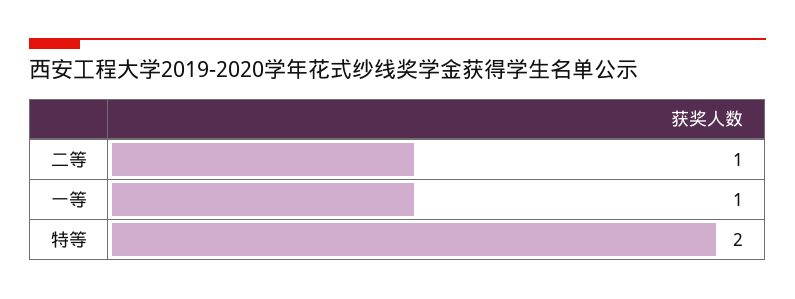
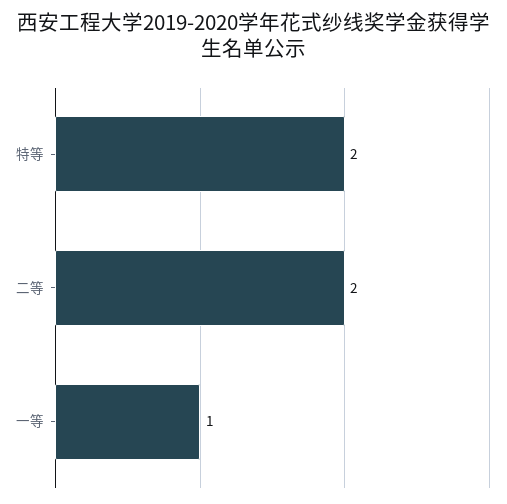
  {
-   "二等": 1,
+   "二等": 2,
    "一等": 1,
    "特等": 2
  }

